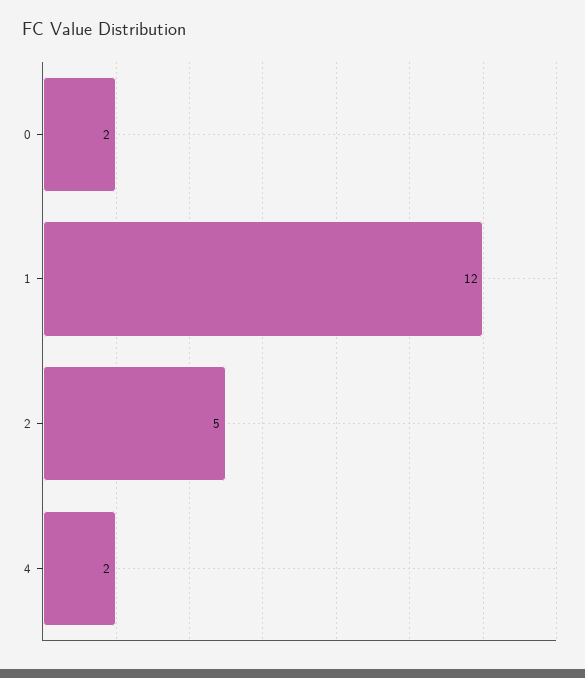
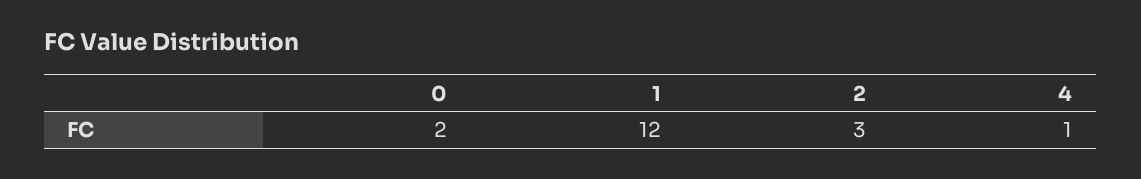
  {
    "0": 2,
    "1": 12,
-   "2": 5,
+   "2": 3,
-   "4": 2
+   "4": 1
  }

